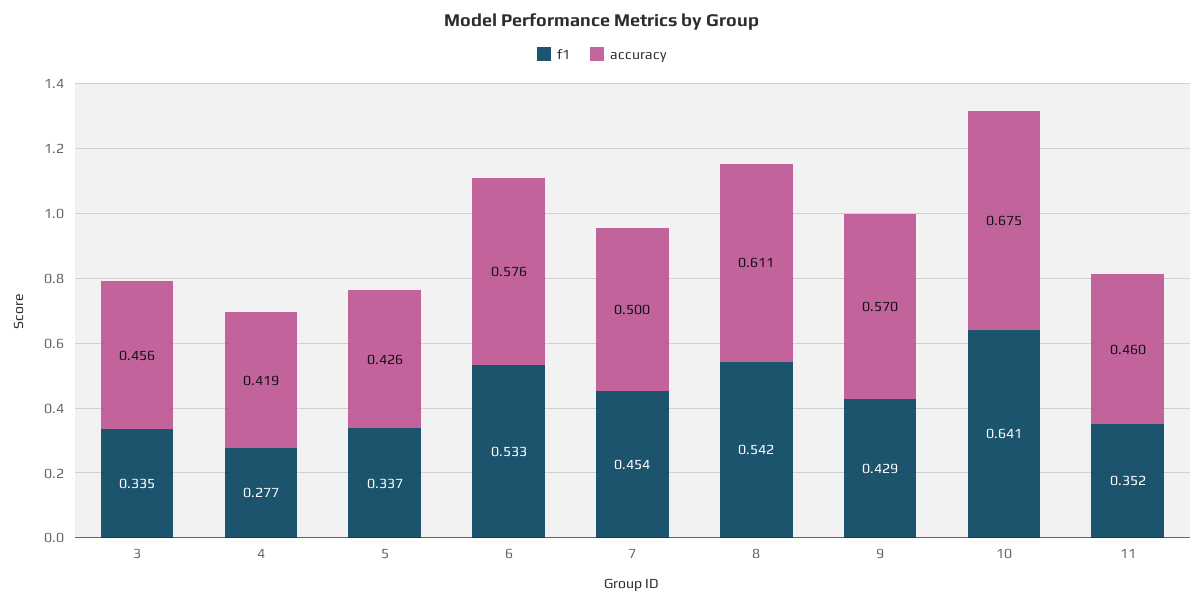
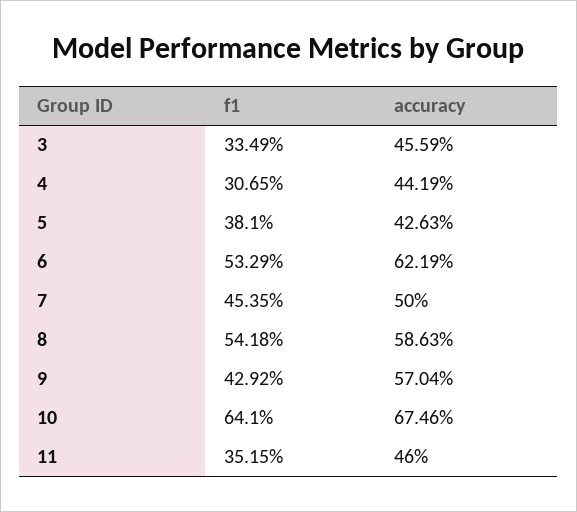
  {
    "f1": {
      "3": 0.3349,
-     "4": 0.277,
+     "4": 0.3065,
-     "5": 0.337,
+     "5": 0.381,
      "6": 0.5329,
      "7": 0.4535,
      "8": 0.5418,
      "9": 0.4292,
      "10": 0.641,
      "11": 0.3515
    },
    "accuracy": {
      "3": 0.4559,
-     "4": 0.419,
+     "4": 0.4419,
      "5": 0.4263,
-     "6": 0.576,
+     "6": 0.6219,
      "7": 0.5,
-     "8": 0.611,
+     "8": 0.5863,
      "9": 0.5704,
      "10": 0.6746,
      "11": 0.46
    }
  }

